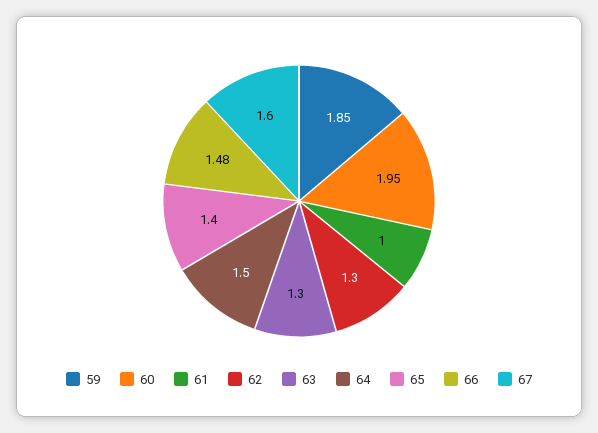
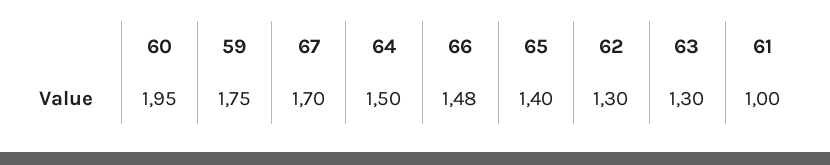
  {
-   "59": 1.85,
+   "59": 1.75,
    "60": 1.95,
    "61": 1,
    "62": 1.3,
    "63": 1.3,
    "64": 1.5,
    "65": 1.4,
    "66": 1.48,
-   "67": 1.6
+   "67": 1.7
  }

